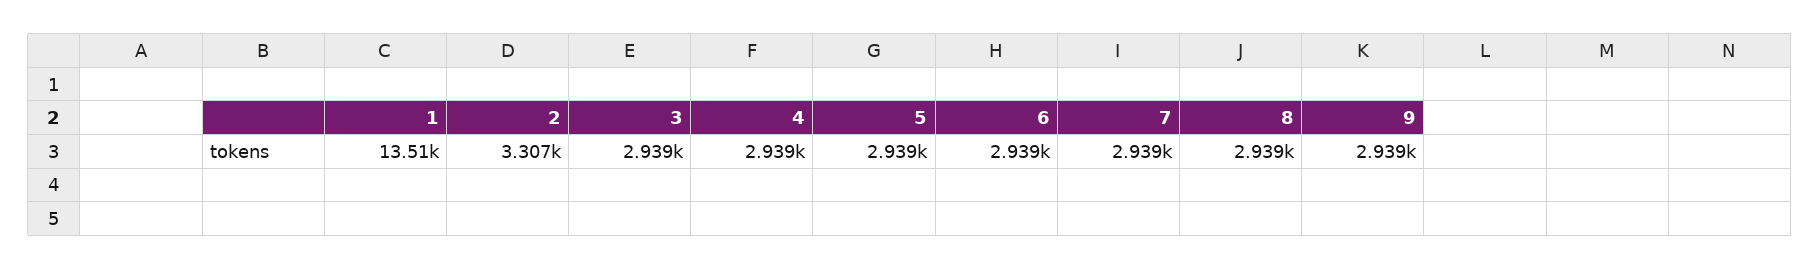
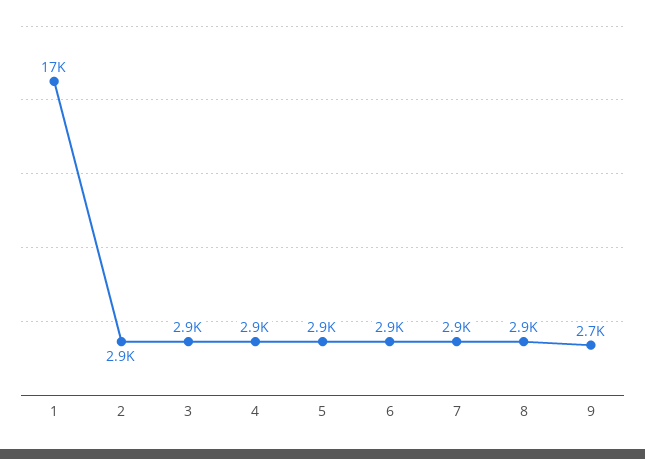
  {
-   "1": 13510,
+   "1": 17000,
-   "2": 3307,
+   "2": 2900,
    "3": 2939,
    "4": 2939,
    "5": 2939,
    "6": 2939,
    "7": 2939,
    "8": 2939,
-   "9": 2939
+   "9": 2700
  }

